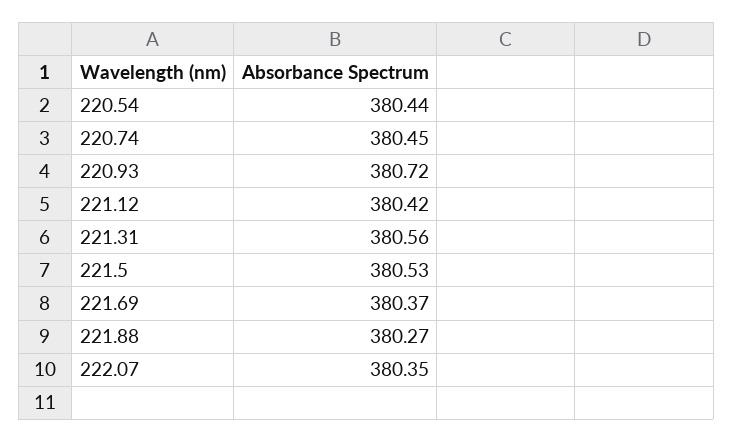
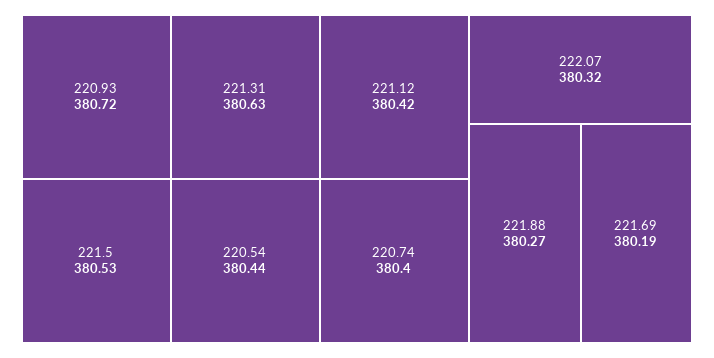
  {
    "220.54": 380.44,
-   "220.74": 380.45,
+   "220.74": 380.4,
    "220.93": 380.72,
    "221.12": 380.42,
-   "221.31": 380.56,
+   "221.31": 380.63,
    "221.5": 380.53,
-   "221.69": 380.37,
+   "221.69": 380.19,
    "221.88": 380.27,
-   "222.07": 380.35
+   "222.07": 380.32
  }

